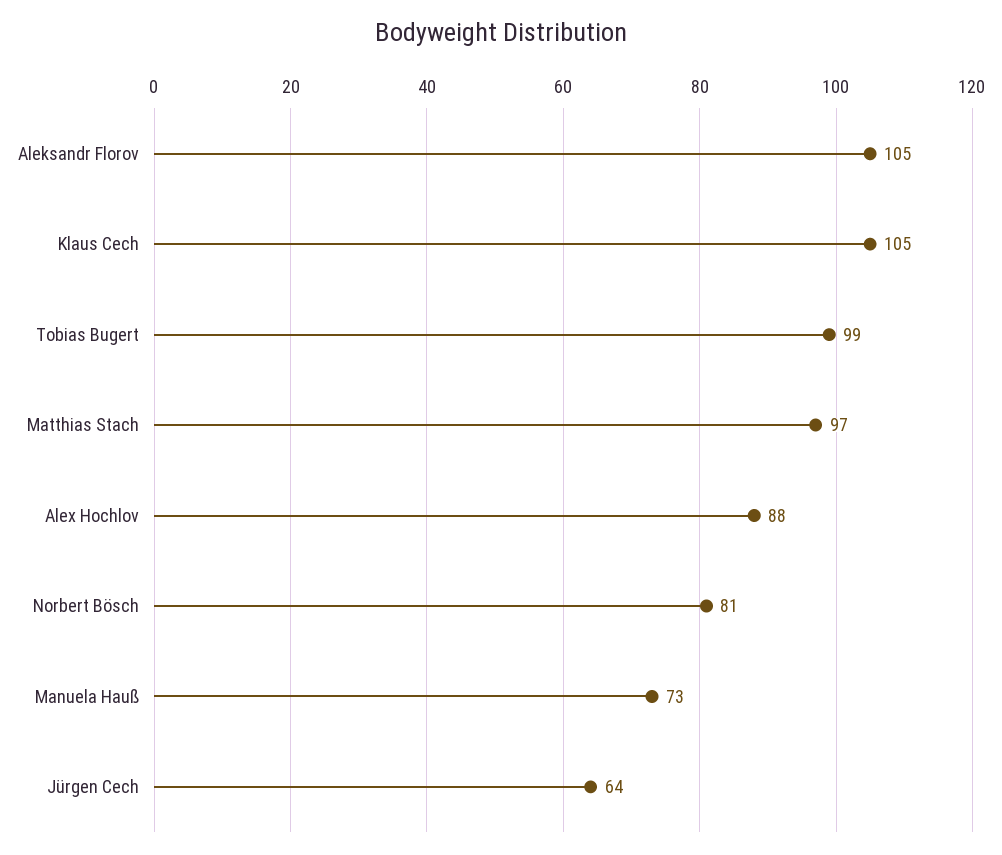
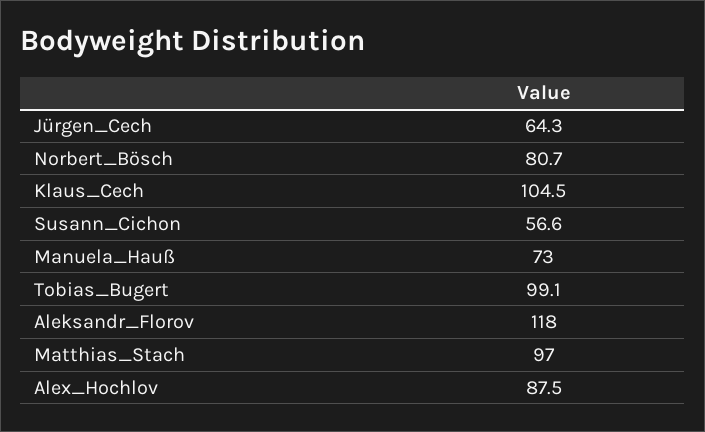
  {
-   "Aleksandr Florov": 105,
+   "Aleksandr Florov": 118,
    "Klaus Cech": 104.5,
    "Tobias Bugert": 99.1,
    "Matthias Stach": 97,
    "Alex Hochlov": 87.5,
    "Norbert Bösch": 80.7,
    "Manuela Hauß": 73,
-   "Jürgen Cech": 64.3
+   "Jürgen Cech": 64.3,
+   "Susann_Cichon": 56.6
  }

